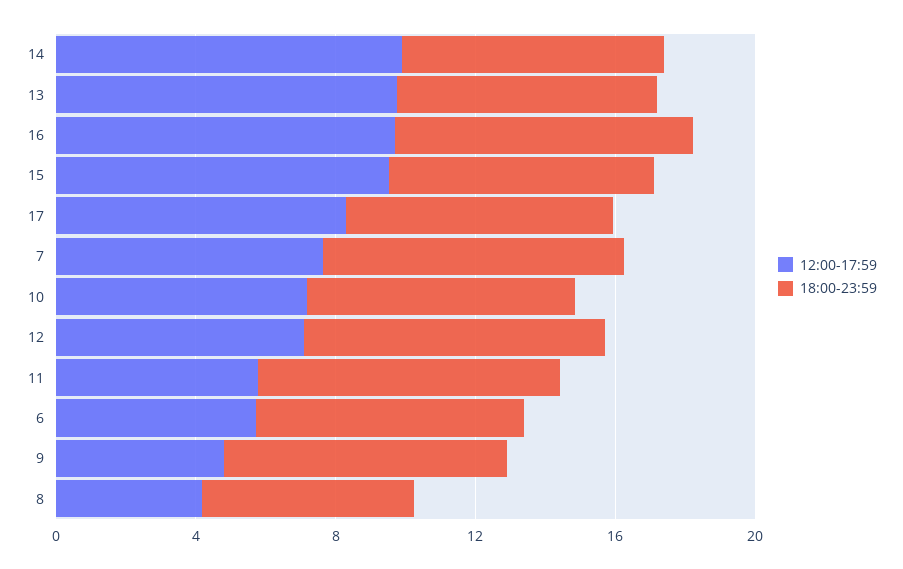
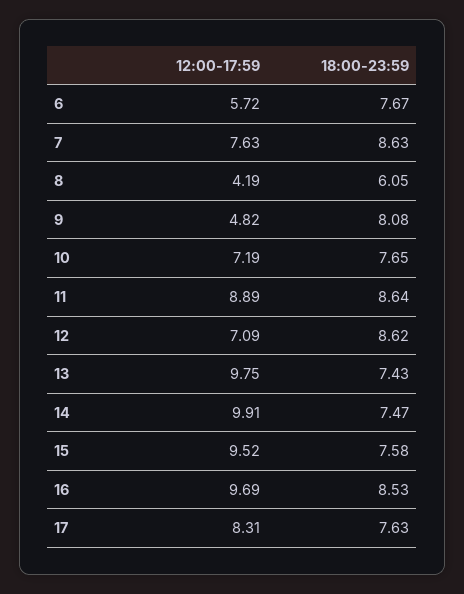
  {
    "12:00-17:59": {
      "14": 9.91,
      "13": 9.75,
      "16": 9.69,
      "15": 9.52,
      "17": 8.31,
      "7": 7.63,
      "10": 7.19,
      "12": 7.09,
-     "11": 6,
+     "11": 8.89,
      "6": 5.72,
      "9": 4.82,
      "8": 4.19
    },
    "18:00-23:59": {
      "14": 7.47,
      "13": 7.43,
      "16": 8.53,
      "15": 7.58,
      "17": 7.63,
      "7": 8.63,
      "10": 7.65,
      "12": 8.62,
      "11": 8.64,
      "6": 7.67,
      "9": 8.08,
      "8": 6.05
    }
  }

